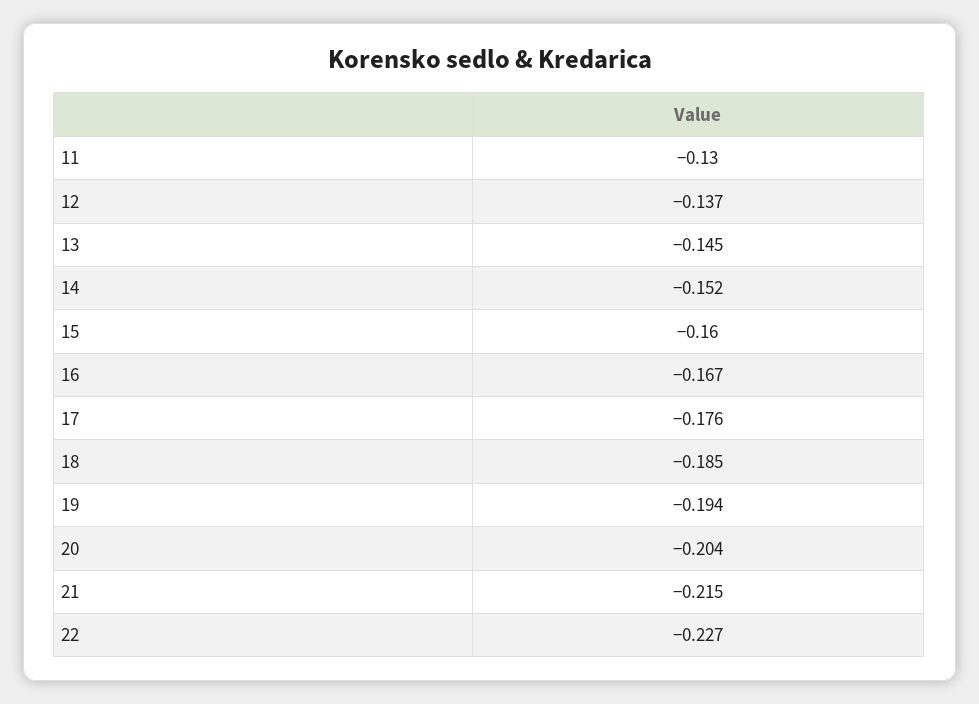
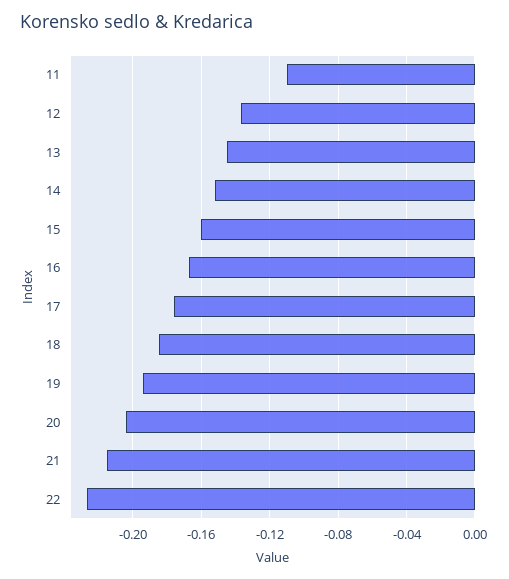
  {
-   "11": -0.13,
+   "11": -0.11,
    "12": -0.137,
    "13": -0.145,
    "14": -0.152,
    "15": -0.16,
    "16": -0.167,
    "17": -0.176,
    "18": -0.185,
    "19": -0.194,
    "20": -0.204,
    "21": -0.215,
    "22": -0.227
  }

